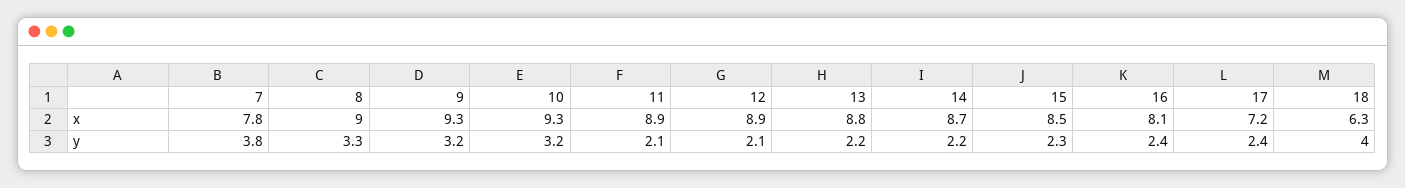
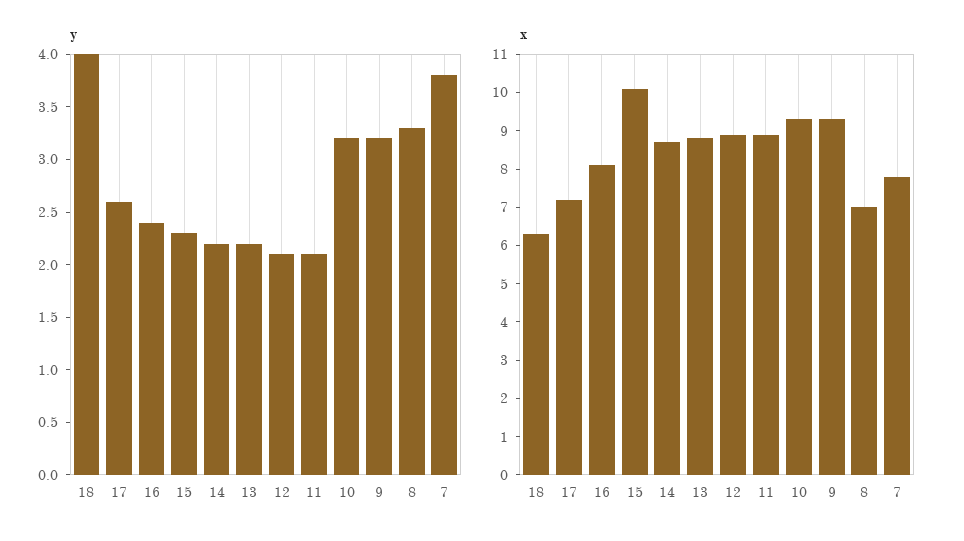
  {
    "x": {
      "7": 7.8,
-     "8": 9,
+     "8": 7,
      "9": 9.3,
      "10": 9.3,
      "11": 8.9,
      "12": 8.9,
      "13": 8.8,
      "14": 8.7,
-     "15": 8.5,
+     "15": 10,
      "16": 8.1,
      "17": 7.2,
      "18": 6.3
    },
    "y": {
      "7": 3.8,
      "8": 3.3,
      "9": 3.2,
      "10": 3.2,
      "11": 2.1,
      "12": 2.1,
      "13": 2.2,
      "14": 2.2,
      "15": 2.3,
      "16": 2.4,
-     "17": 2.4,
+     "17": 2.6,
      "18": 4
    }
  }

